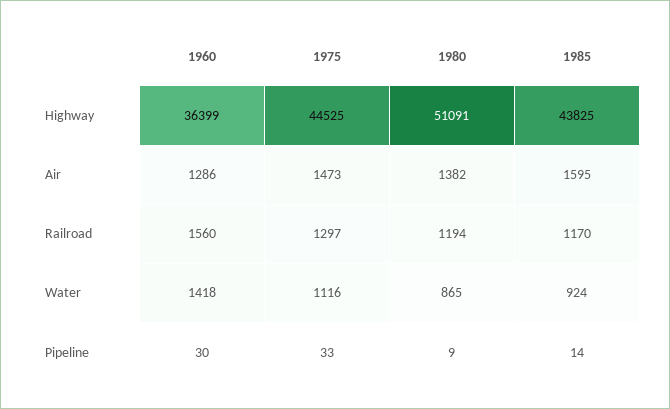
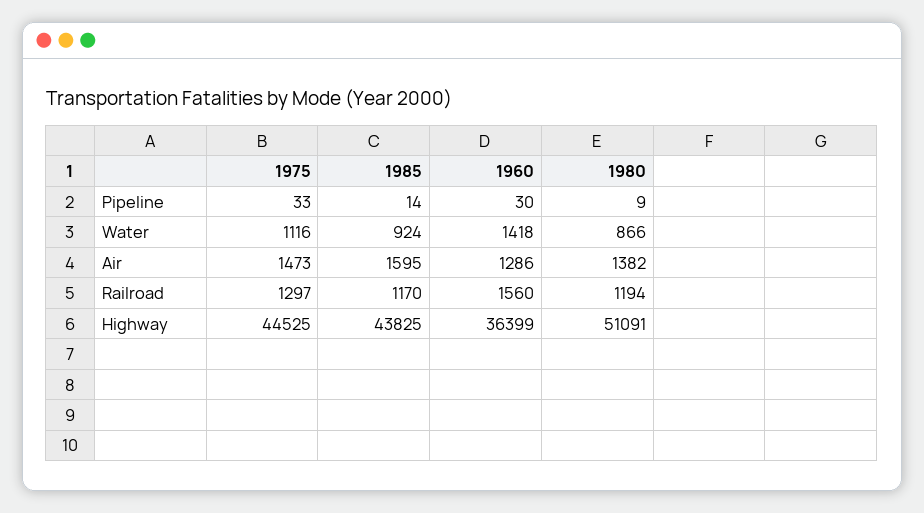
  {
    "1960": {
      "Highway": 36399,
      "Air": 1286,
      "Railroad": 1560,
      "Water": 1418,
      "Pipeline": 30
    },
    "1975": {
      "Highway": 44525,
      "Air": 1473,
      "Railroad": 1297,
      "Water": 1116,
      "Pipeline": 33
    },
    "1980": {
      "Highway": 51091,
      "Air": 1382,
      "Railroad": 1194,
-     "Water": 865,
+     "Water": 866,
      "Pipeline": 9
    },
    "1985": {
      "Highway": 43825,
      "Air": 1595,
      "Railroad": 1170,
      "Water": 924,
      "Pipeline": 14
    }
  }

